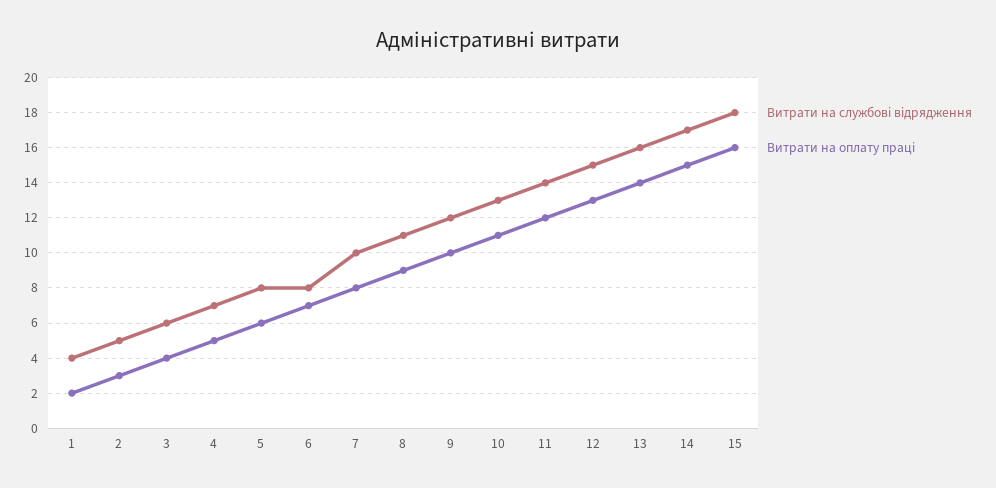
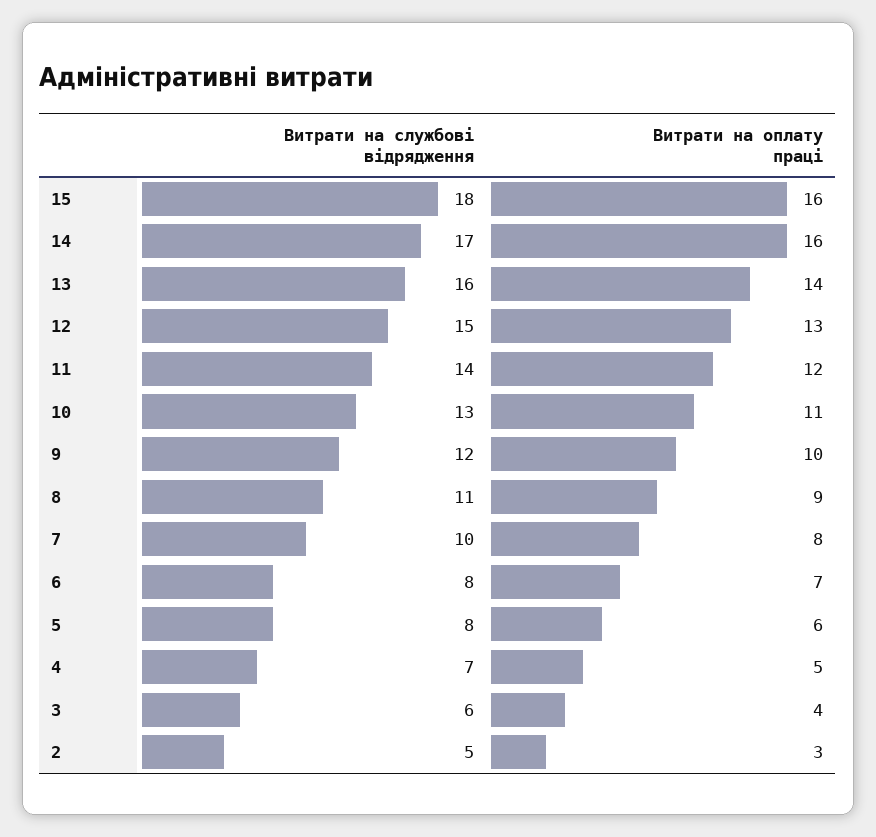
  {
    "Витрати на службові відрядження": {
-     "1": 4,
      "2": 5,
      "3": 6,
      "4": 7,
      "5": 8,
      "6": 8,
      "7": 10,
      "8": 11,
      "9": 12,
      "10": 13,
      "11": 14,
      "12": 15,
      "13": 16,
      "14": 17,
      "15": 18
    },
    "Витрати на оплату праці": {
-     "1": 2,
      "2": 3,
      "3": 4,
      "4": 5,
      "5": 6,
      "6": 7,
      "7": 8,
      "8": 9,
      "9": 10,
      "10": 11,
      "11": 12,
      "12": 13,
      "13": 14,
-     "14": 15,
+     "14": 16,
      "15": 16
    }
  }

